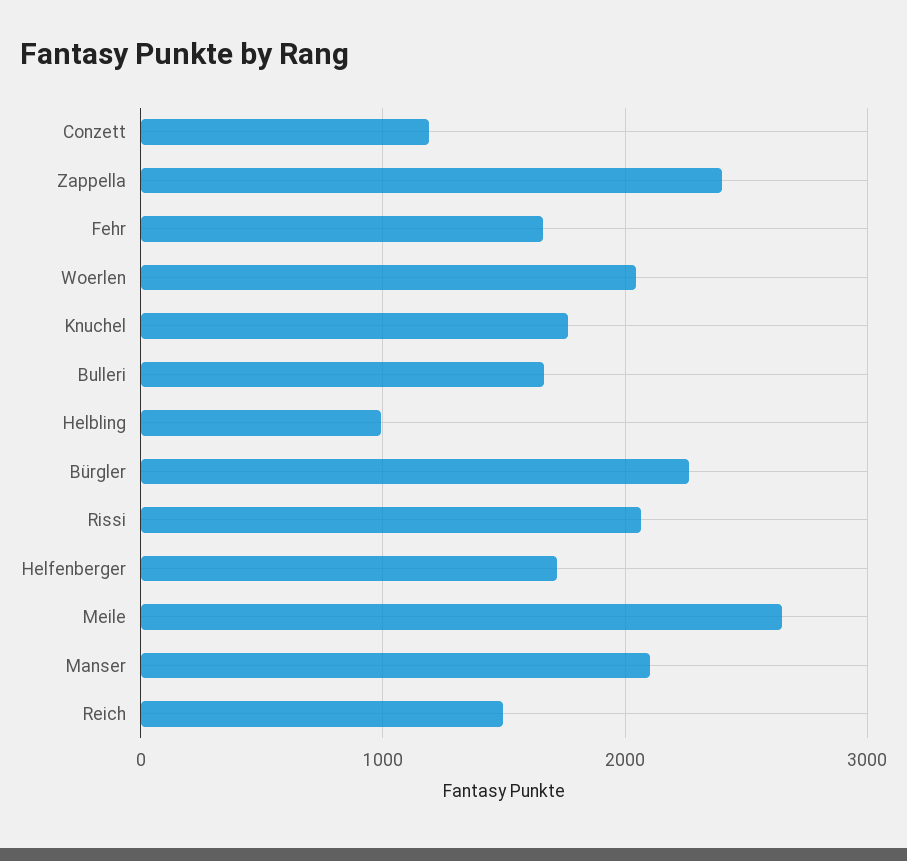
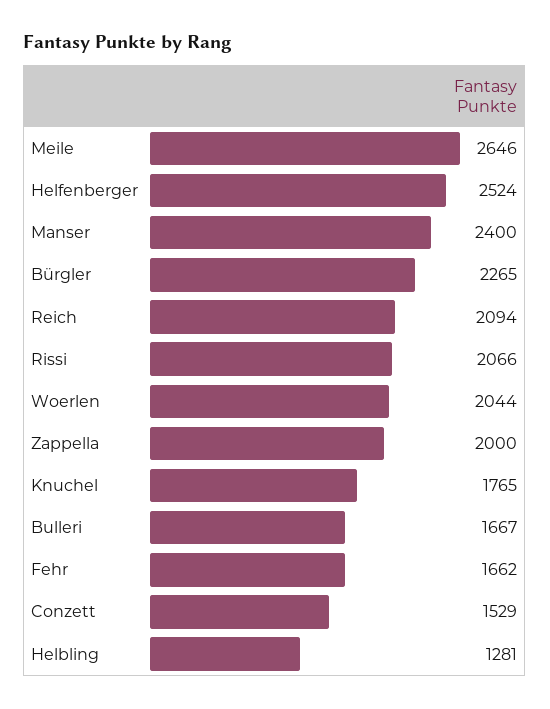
  {
-   "Conzett": 1200,
+   "Conzett": 1529,
-   "Zappella": 2400,
+   "Zappella": 2000,
    "Fehr": 1662,
    "Woerlen": 2044,
    "Knuchel": 1765,
    "Bulleri": 1667,
-   "Helbling": 1000,
+   "Helbling": 1281,
    "Bürgler": 2265,
    "Rissi": 2066,
-   "Helfenberger": 1700,
+   "Helfenberger": 2524,
    "Meile": 2646,
-   "Manser": 2100,
+   "Manser": 2400,
-   "Reich": 1500
+   "Reich": 2094
  }

